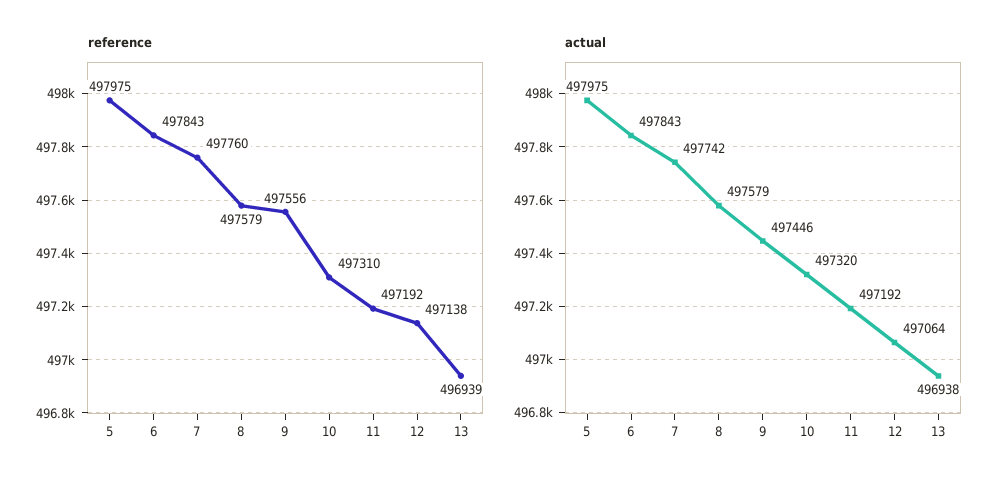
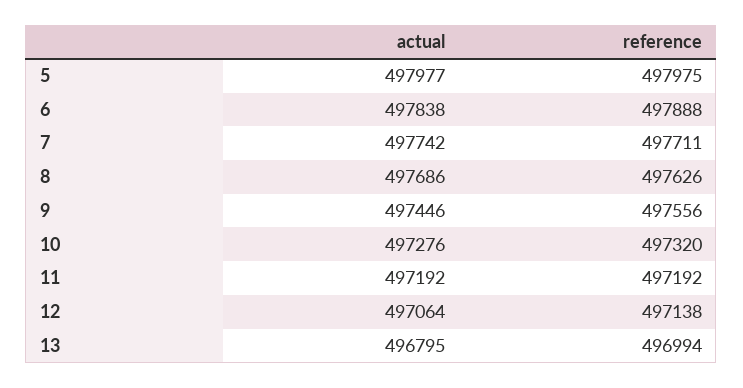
  {
    "reference": {
      "5": 497975,
-     "6": 497843,
+     "6": 497888,
-     "7": 497760,
+     "7": 497711,
-     "8": 497579,
+     "8": 497626,
      "9": 497556,
-     "10": 497310,
+     "10": 497320,
      "11": 497192,
      "12": 497138,
-     "13": 496939
+     "13": 496994
    },
    "actual": {
-     "5": 497975,
+     "5": 497977,
-     "6": 497843,
+     "6": 497838,
      "7": 497742,
-     "8": 497579,
+     "8": 497686,
      "9": 497446,
-     "10": 497320,
+     "10": 497276,
      "11": 497192,
      "12": 497064,
-     "13": 496938
+     "13": 496795
    }
  }

